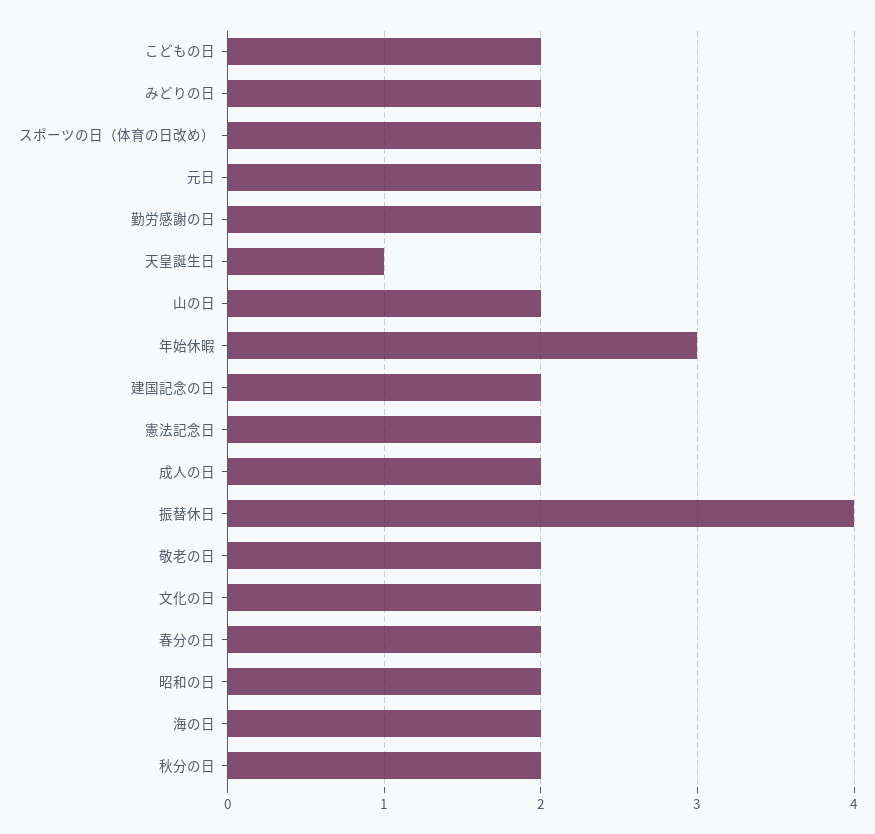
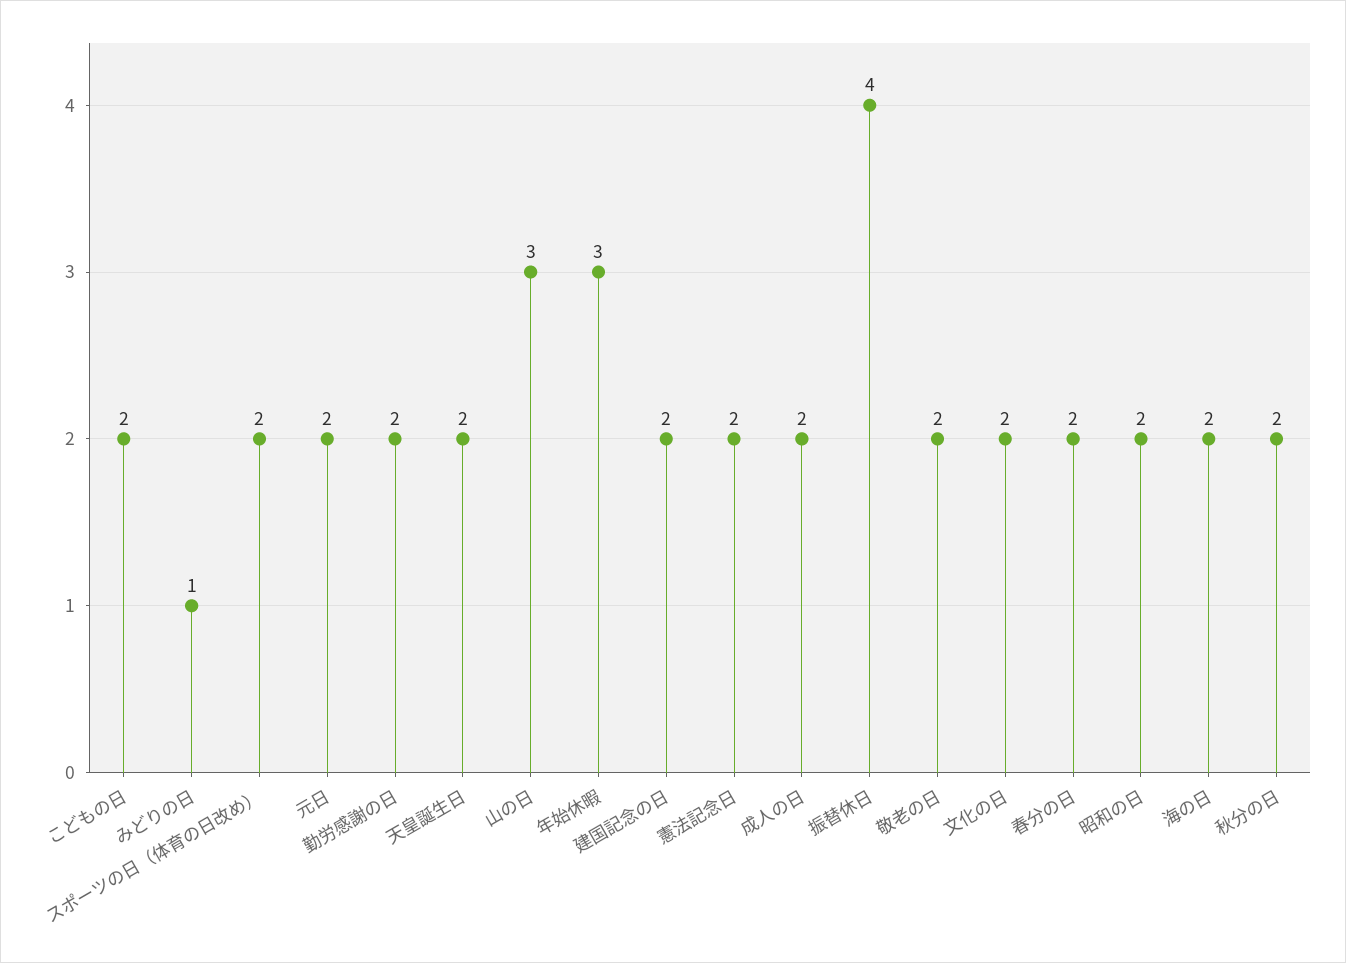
  {
    "こどもの日": 2,
-   "みどりの日": 2,
+   "みどりの日": 1,
    "スポーツの日（体育の日改め）": 2,
    "元日": 2,
    "勤労感謝の日": 2,
-   "天皇誕生日": 1,
+   "天皇誕生日": 2,
-   "山の日": 2,
+   "山の日": 3,
    "年始休暇": 3,
    "建国記念の日": 2,
    "憲法記念日": 2,
    "成人の日": 2,
    "振替休日": 4,
    "敬老の日": 2,
    "文化の日": 2,
    "春分の日": 2,
    "昭和の日": 2,
    "海の日": 2,
    "秋分の日": 2
  }

